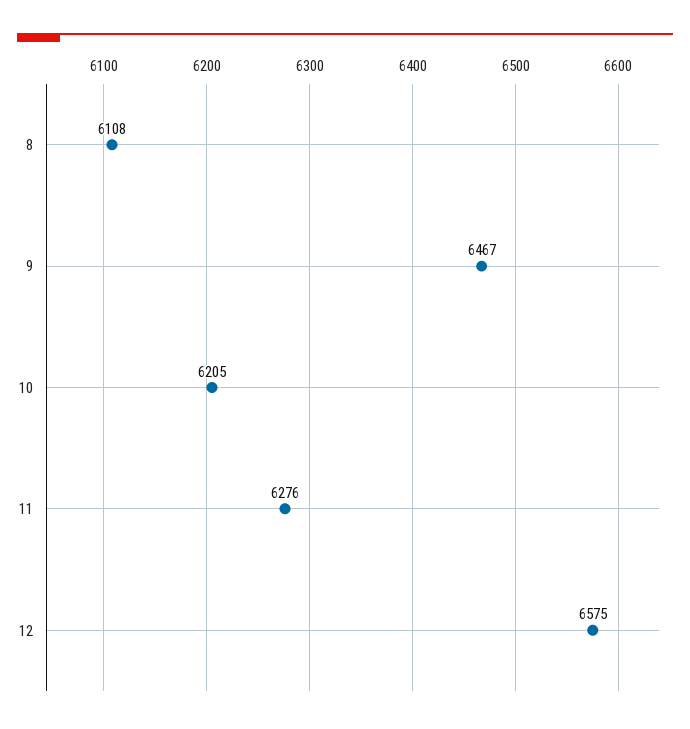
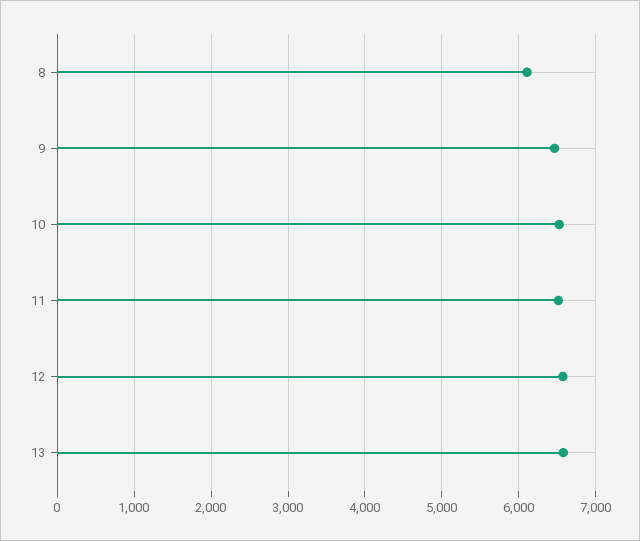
  {
    "8": 6108,
    "9": 6467,
-   "10": 6205,
+   "10": 6500,
-   "11": 6276,
+   "11": 6500,
-   "12": 6575
+   "12": 6575,
+   "13": 6600
  }

